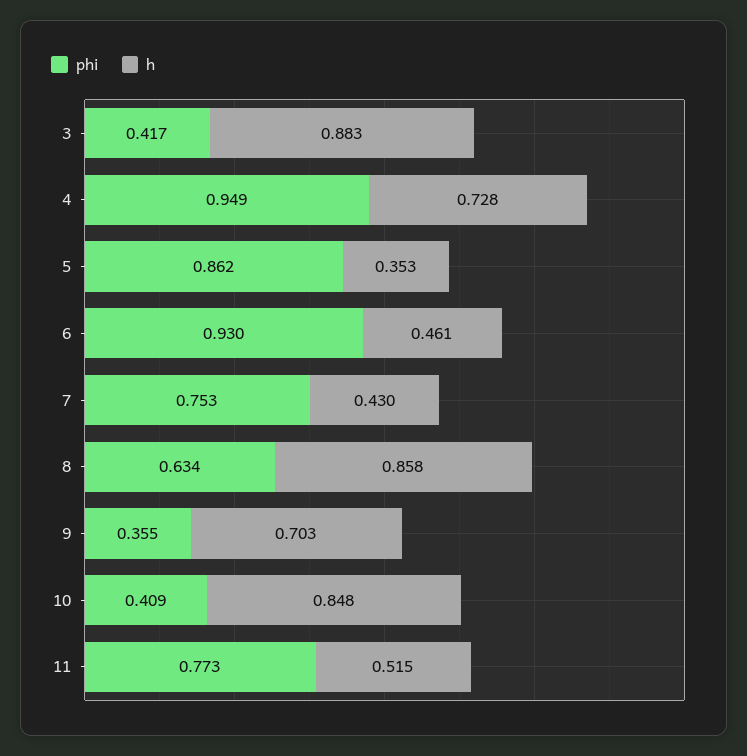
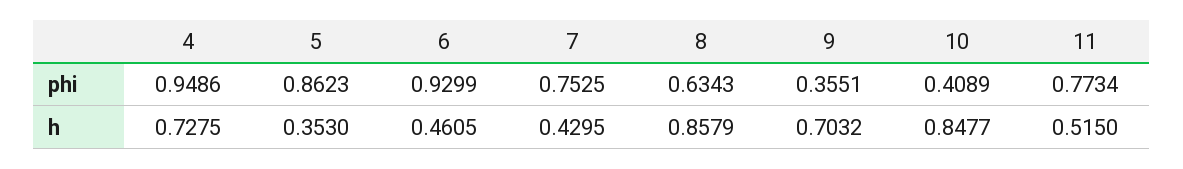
  {
    "phi": {
-     "3": 0.417,
      "4": 0.9486,
      "5": 0.8623,
      "6": 0.9299,
      "7": 0.7525,
      "8": 0.6343,
      "9": 0.3551,
      "10": 0.4089,
      "11": 0.7734
    },
    "h": {
-     "3": 0.883,
      "4": 0.7275,
      "5": 0.353,
      "6": 0.4605,
      "7": 0.4295,
      "8": 0.8579,
      "9": 0.7032,
      "10": 0.8477,
      "11": 0.515
    }
  }

